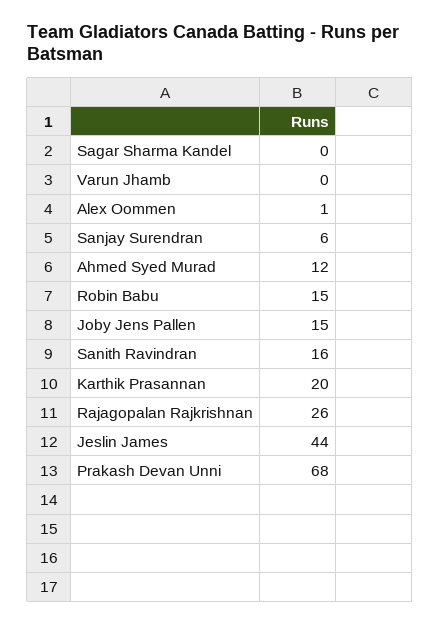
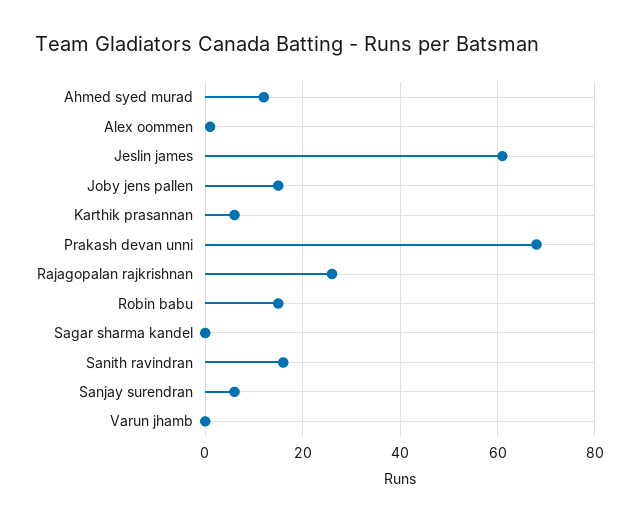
  {
    "Sagar Sharma Kandel": 0,
    "Varun Jhamb": 0,
    "Alex Oommen": 1,
    "Sanjay Surendran": 6,
    "Ahmed Syed Murad": 12,
    "Robin Babu": 15,
    "Joby Jens Pallen": 15,
    "Sanith Ravindran": 16,
-   "Karthik Prasannan": 20,
+   "Karthik Prasannan": 5,
    "Rajagopalan Rajkrishnan": 26,
-   "Jeslin James": 44,
+   "Jeslin James": 60,
    "Prakash Devan Unni": 68
  }

